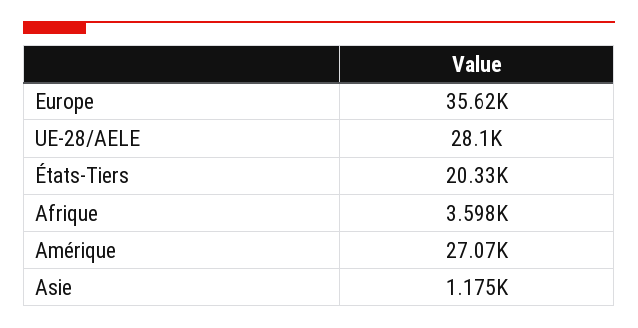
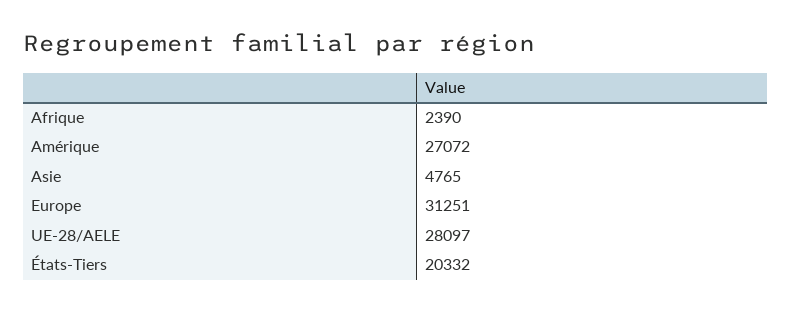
  {
-   "Europe": 35620,
+   "Europe": 31251,
    "UE-28/AELE": 28097,
    "États-Tiers": 20332,
-   "Afrique": 3598,
+   "Afrique": 2390,
    "Amérique": 27072,
-   "Asie": 1175
+   "Asie": 4765
  }

